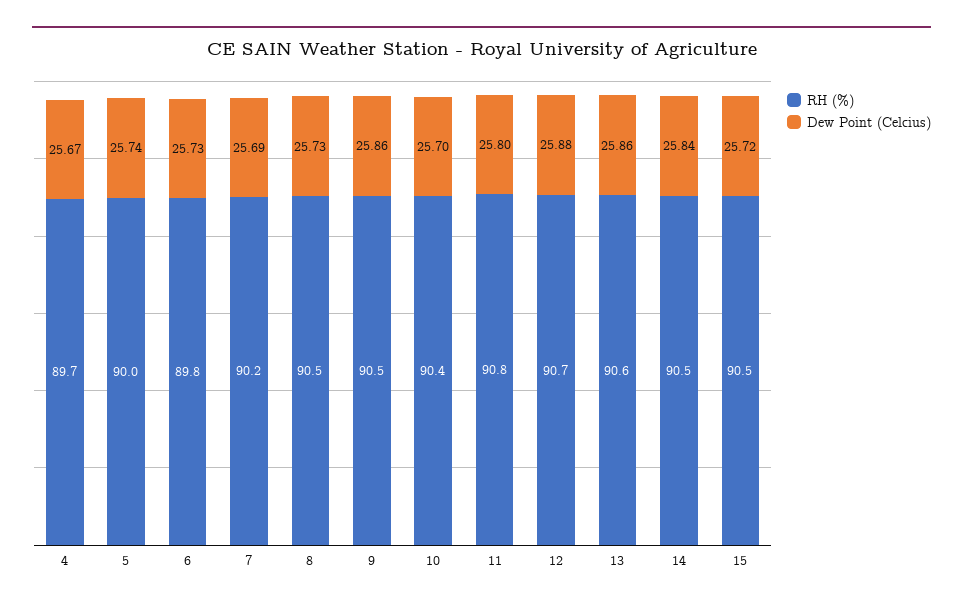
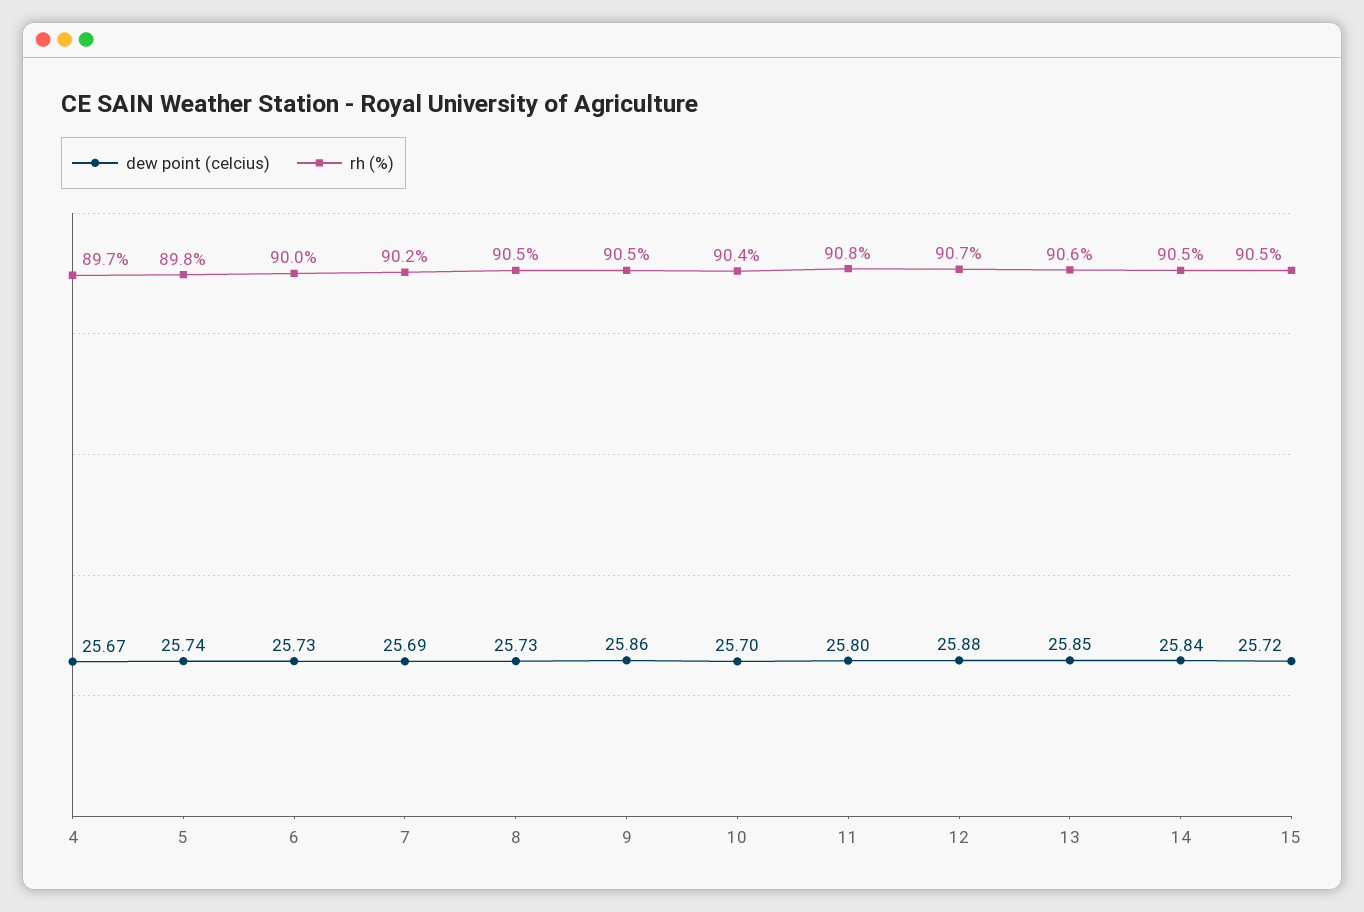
  {
    "RH (%)": {
      "4": 89.7,
-     "5": 90,
+     "5": 89.8,
-     "6": 89.8,
+     "6": 90,
      "7": 90.2,
      "8": 90.5,
      "9": 90.5,
      "10": 90.4,
      "11": 90.8,
      "12": 90.7,
      "13": 90.6,
      "14": 90.5,
      "15": 90.5
    },
    "Dew Point (Celcius)": {
      "4": 25.67,
      "5": 25.74,
      "6": 25.73,
      "7": 25.69,
      "8": 25.73,
      "9": 25.86,
      "10": 25.7,
      "11": 25.8,
      "12": 25.88,
-     "13": 25.86,
+     "13": 25.85,
      "14": 25.84,
      "15": 25.72
    }
  }

